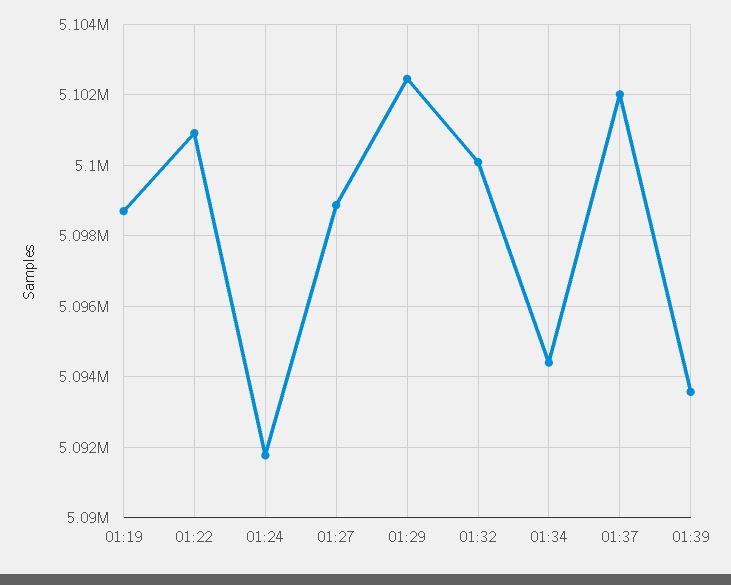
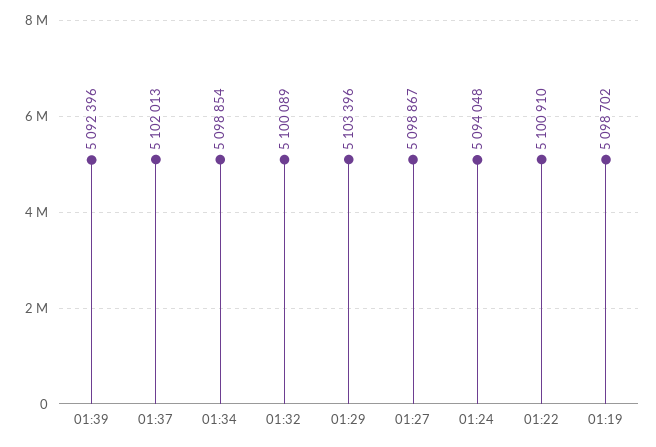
  {
    "01:19": 5098702,
    "01:22": 5100910,
-   "01:24": 5091800,
+   "01:24": 5094048,
    "01:27": 5098867,
-   "01:29": 5102400,
+   "01:29": 5103396,
    "01:32": 5100089,
-   "01:34": 5094400,
+   "01:34": 5098854,
    "01:37": 5102013,
-   "01:39": 5093600
+   "01:39": 5092396
  }

